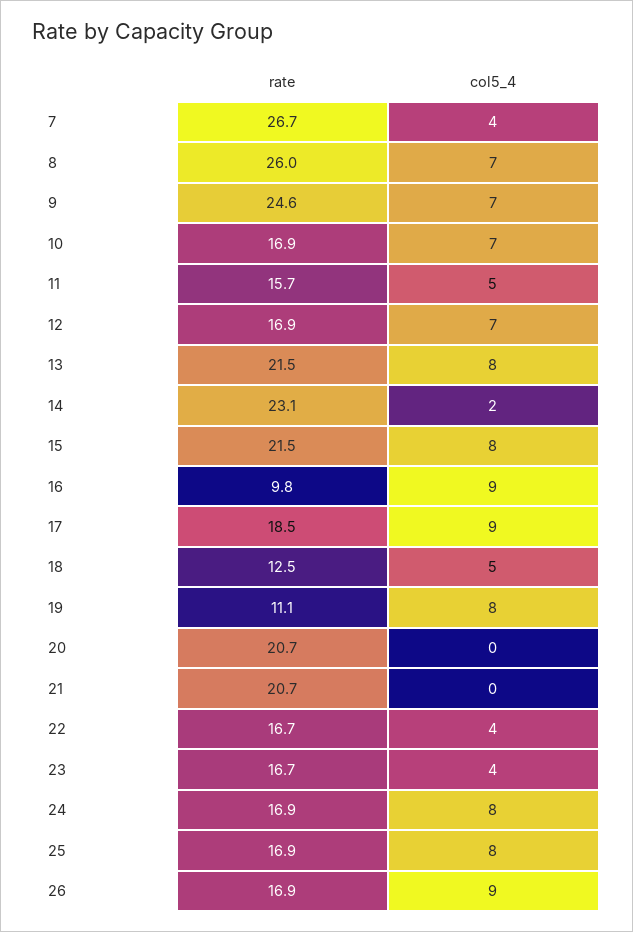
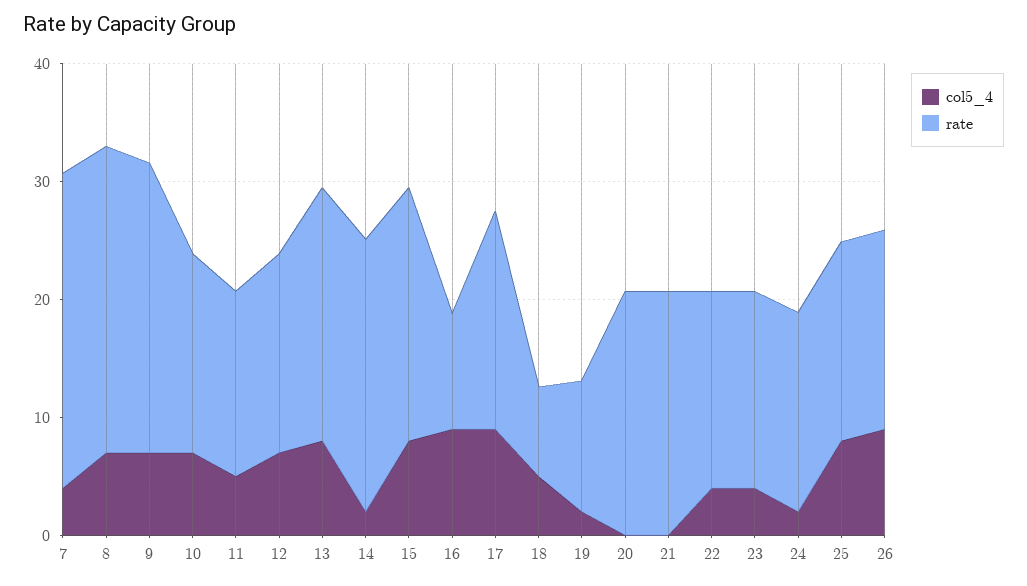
  {
    "rate": {
      "7": 26.7,
      "8": 26,
      "9": 24.6,
      "10": 16.9,
      "11": 15.7,
      "12": 16.9,
      "13": 21.5,
      "14": 23.1,
      "15": 21.5,
      "16": 9.8,
      "17": 18.5,
-     "18": 12.5,
+     "18": 8,
      "19": 11.1,
      "20": 20.7,
      "21": 20.7,
      "22": 16.7,
      "23": 16.7,
      "24": 16.9,
      "25": 16.9,
      "26": 16.9
    },
    "col5_4": {
      "7": 4,
      "8": 7,
      "9": 7,
      "10": 7,
      "11": 5,
      "12": 7,
      "13": 8,
      "14": 2,
      "15": 8,
      "16": 9,
      "17": 9,
      "18": 5,
-     "19": 8,
+     "19": 2,
      "20": 0,
      "21": 0,
      "22": 4,
      "23": 4,
-     "24": 8,
+     "24": 2,
      "25": 8,
      "26": 9
    }
  }

